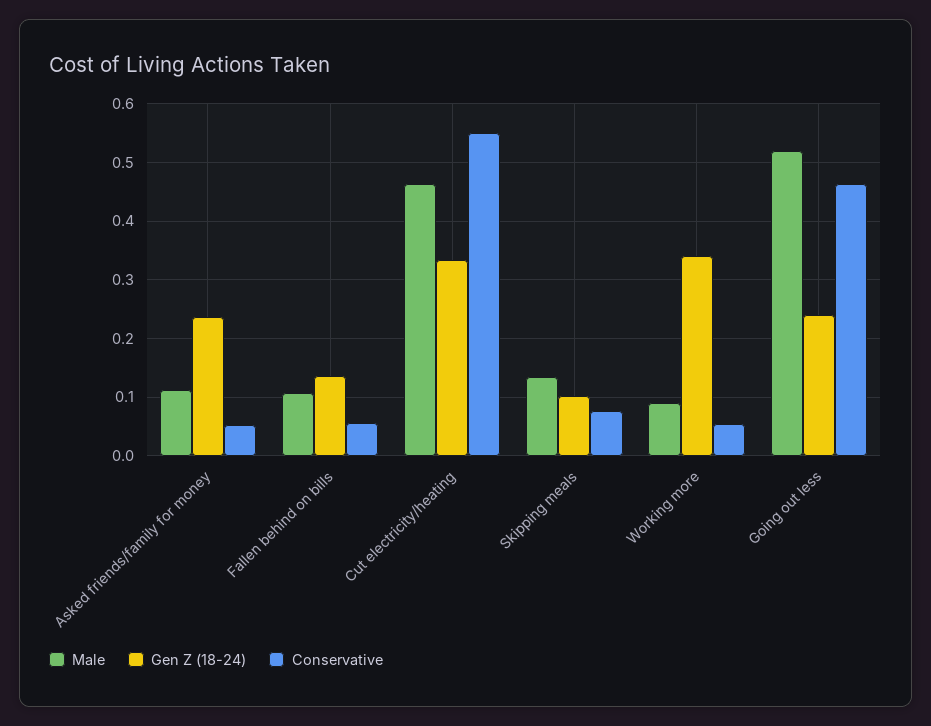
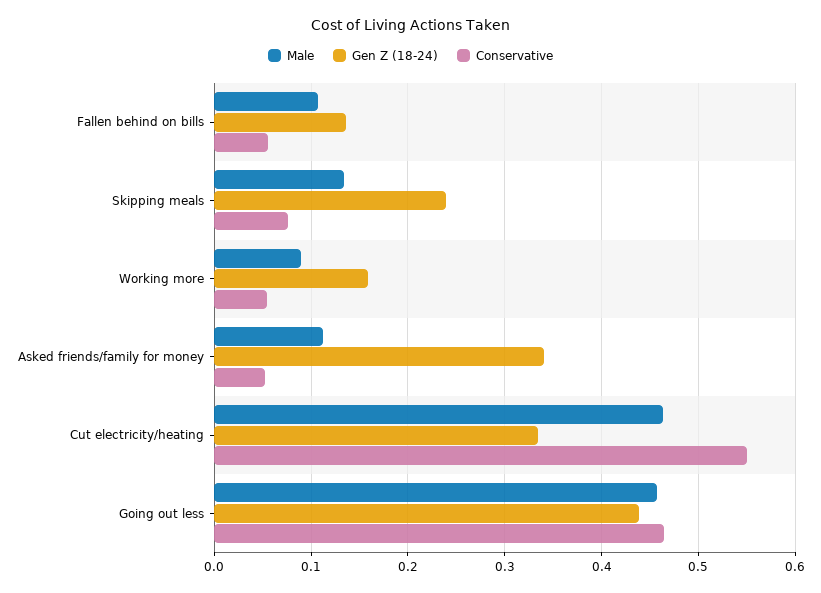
  {
    "Male": {
      "Asked friends/family for money": 0.11,
      "Fallen behind on bills": 0.11,
      "Cut electricity/heating": 0.46,
      "Skipping meals": 0.13,
      "Working more": 0.09,
-     "Going out less": 0.52
+     "Going out less": 0.46
    },
    "Gen Z (18-24)": {
-     "Asked friends/family for money": 0.24,
+     "Asked friends/family for money": 0.34,
      "Fallen behind on bills": 0.14,
      "Cut electricity/heating": 0.33,
-     "Skipping meals": 0.1,
+     "Skipping meals": 0.24,
-     "Working more": 0.34,
+     "Working more": 0.16,
-     "Going out less": 0.24
+     "Going out less": 0.44
    },
    "Conservative": {
      "Asked friends/family for money": 0.05,
      "Fallen behind on bills": 0.06,
      "Cut electricity/heating": 0.55,
      "Skipping meals": 0.08,
      "Working more": 0.05,
      "Going out less": 0.46
    }
  }

